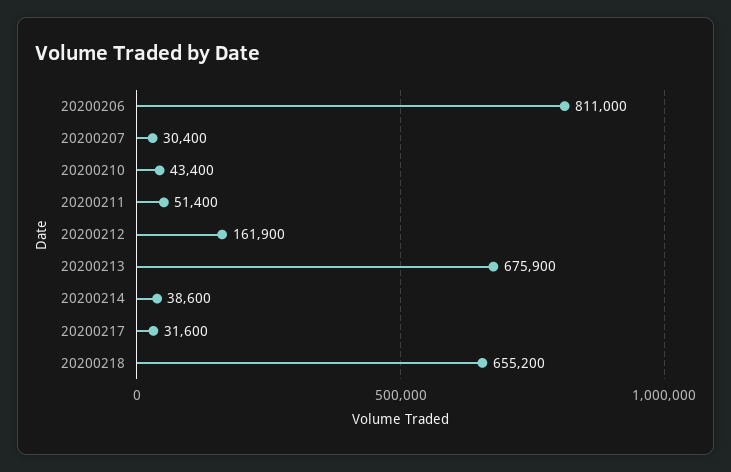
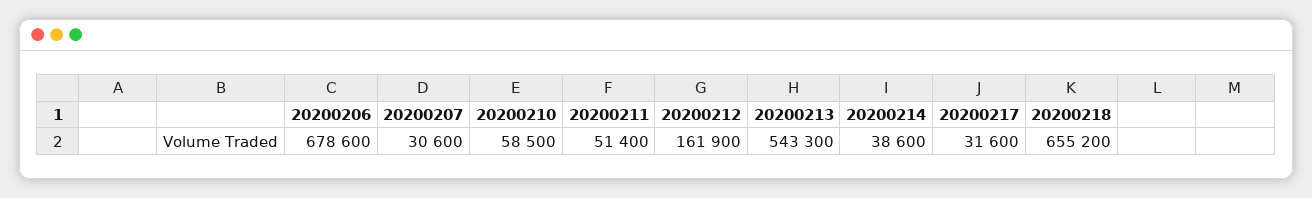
  {
-   "20200206": 811000,
+   "20200206": 678600,
-   "20200207": 30400,
+   "20200207": 30600,
-   "20200210": 43400,
+   "20200210": 58500,
    "20200211": 51400,
    "20200212": 161900,
-   "20200213": 675900,
+   "20200213": 543300,
    "20200214": 38600,
    "20200217": 31600,
    "20200218": 655200
  }

